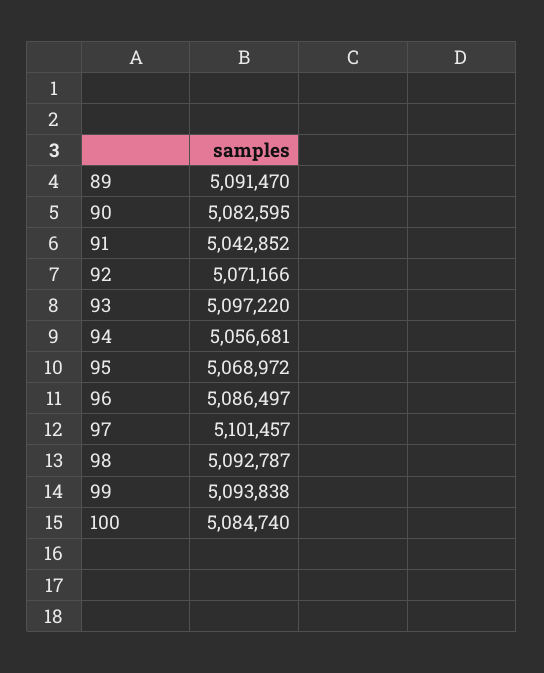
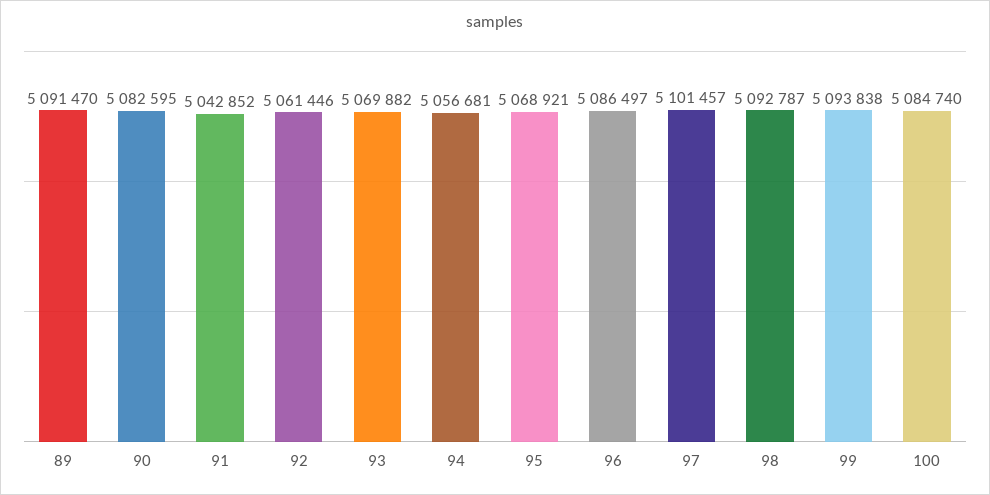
  {
    "89": 5091470,
    "90": 5082595,
    "91": 5042852,
-   "92": 5071166,
+   "92": 5061446,
-   "93": 5097220,
+   "93": 5069882,
    "94": 5056681,
-   "95": 5068972,
+   "95": 5068921,
    "96": 5086497,
    "97": 5101457,
    "98": 5092787,
    "99": 5093838,
    "100": 5084740
  }

